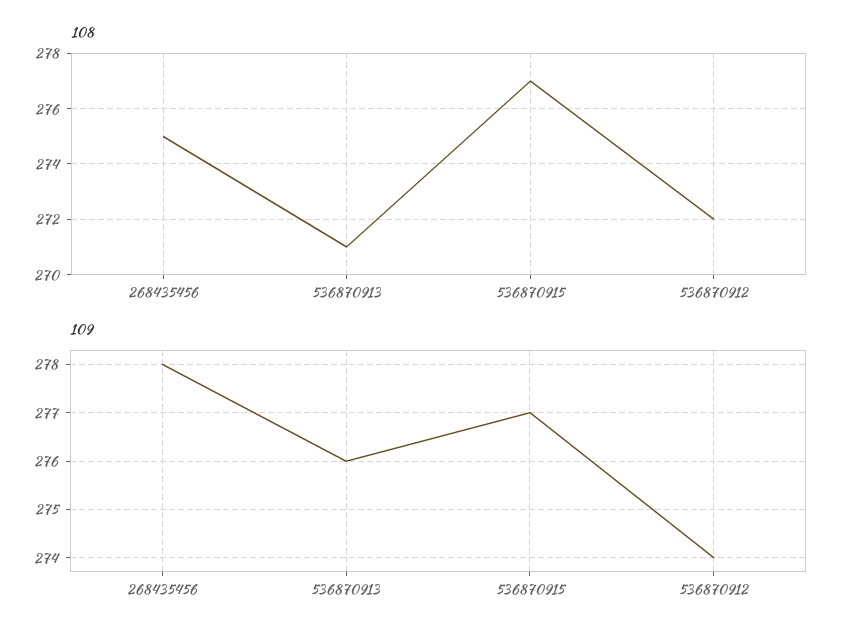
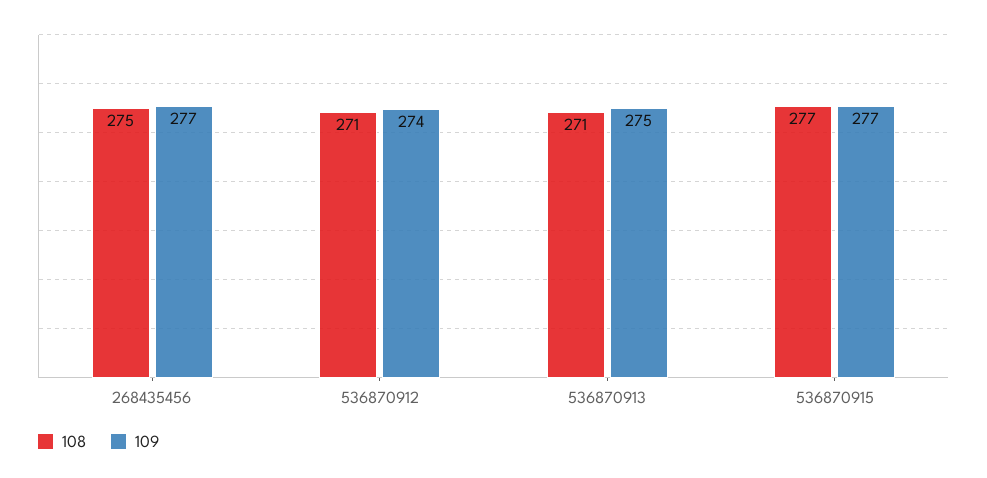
  {
    "108": {
      "268435456": 275,
      "536870913": 271,
      "536870915": 277,
-     "536870912": 272
+     "536870912": 271
    },
    "109": {
-     "268435456": 278,
+     "268435456": 277,
-     "536870913": 276,
+     "536870913": 275,
      "536870915": 277,
      "536870912": 274
    }
  }

